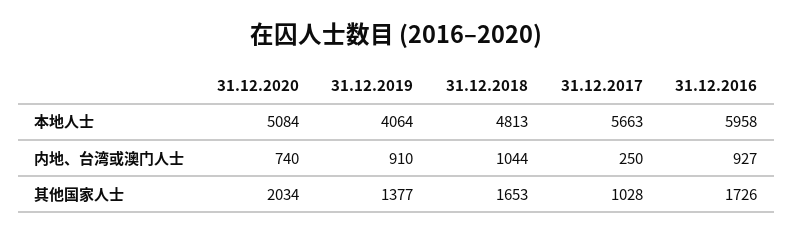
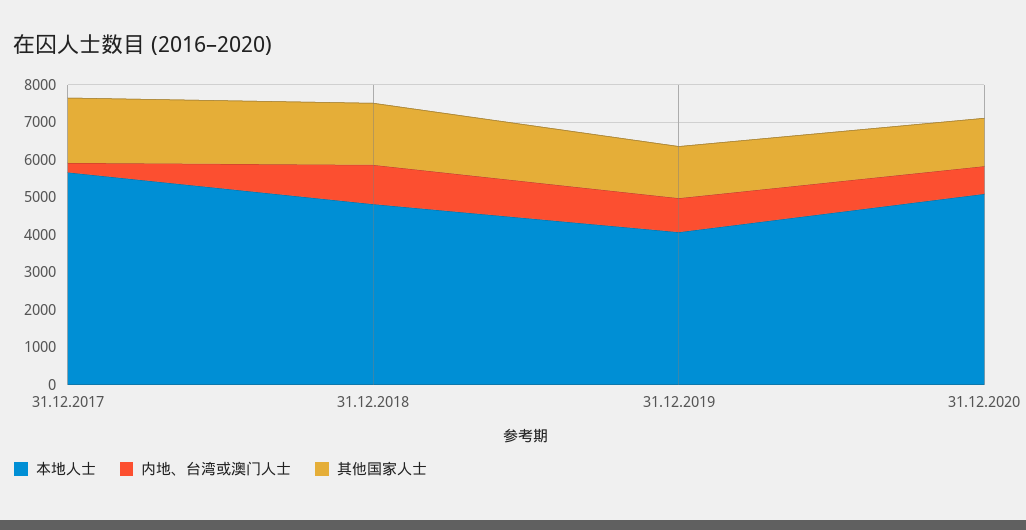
  {
    "本地人士": {
      "31.12.2020": 5084,
      "31.12.2019": 4064,
      "31.12.2018": 4813,
-     "31.12.2017": 5663,
+     "31.12.2017": 5663
-     "31.12.2016": 5958
    },
    "内地、台湾或澳门人士": {
      "31.12.2020": 740,
      "31.12.2019": 910,
      "31.12.2018": 1044,
-     "31.12.2017": 250,
+     "31.12.2017": 250
-     "31.12.2016": 927
    },
    "其他国家人士": {
-     "31.12.2020": 2034,
+     "31.12.2020": 1250,
      "31.12.2019": 1377,
      "31.12.2018": 1653,
-     "31.12.2017": 1028,
+     "31.12.2017": 1750
-     "31.12.2016": 1726
    }
  }

